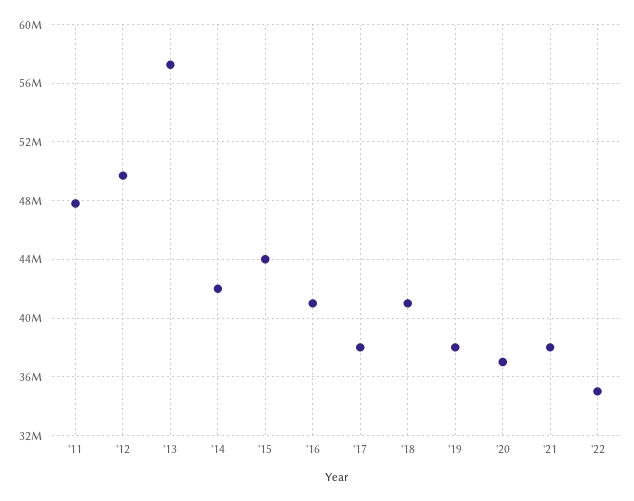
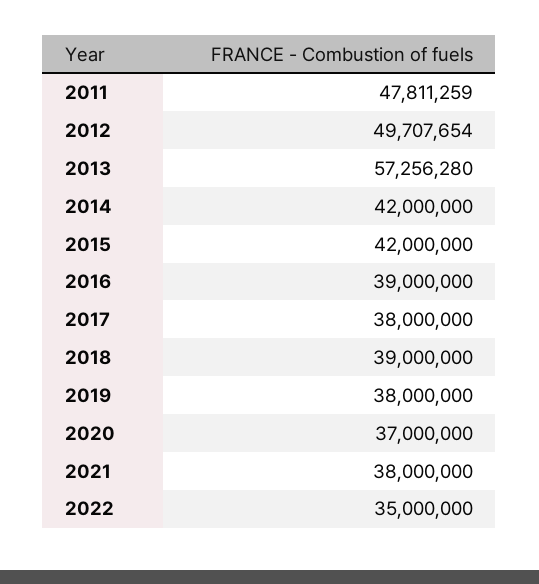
  {
    "'11": 47811259,
    "'12": 49707654,
    "'13": 57256280,
    "'14": 42000000,
-   "'15": 44000000,
+   "'15": 42000000,
-   "'16": 41000000,
+   "'16": 39000000,
    "'17": 38000000,
-   "'18": 41000000,
+   "'18": 39000000,
    "'19": 38000000,
    "'20": 37000000,
    "'21": 38000000,
    "'22": 35000000
  }

